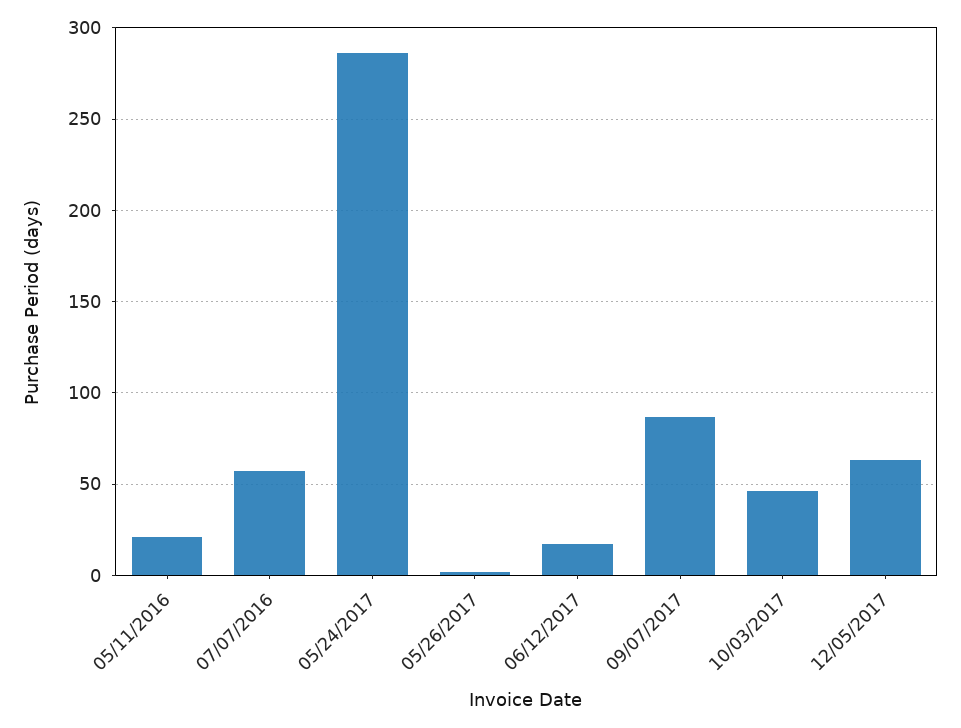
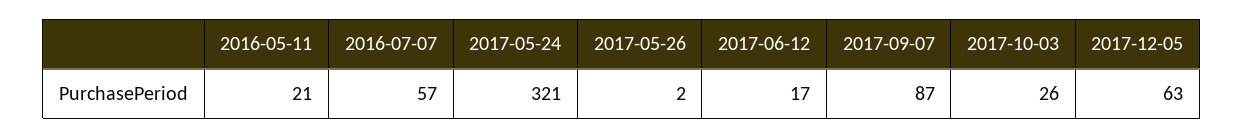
  {
    "05/11/2016": 21,
    "07/07/2016": 57,
-   "05/24/2017": 285,
+   "05/24/2017": 321,
    "05/26/2017": 2,
    "06/12/2017": 17,
    "09/07/2017": 87,
-   "10/03/2017": 45,
+   "10/03/2017": 26,
    "12/05/2017": 63
  }

